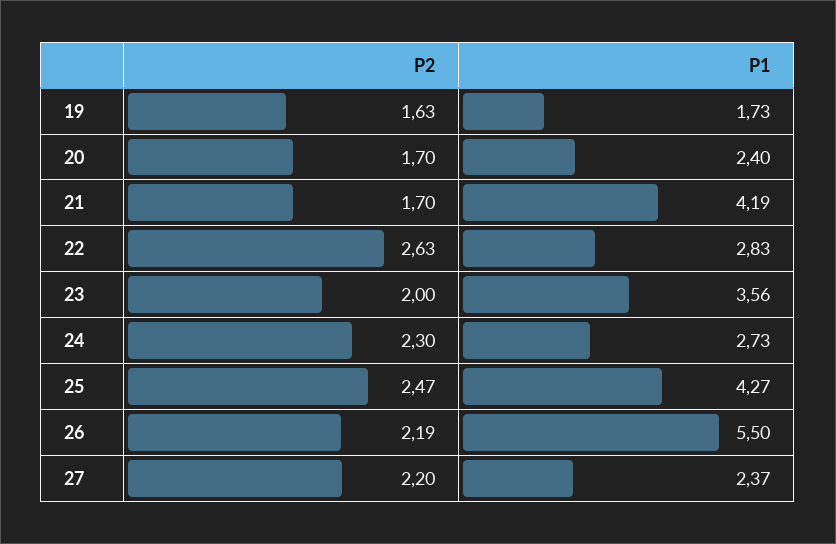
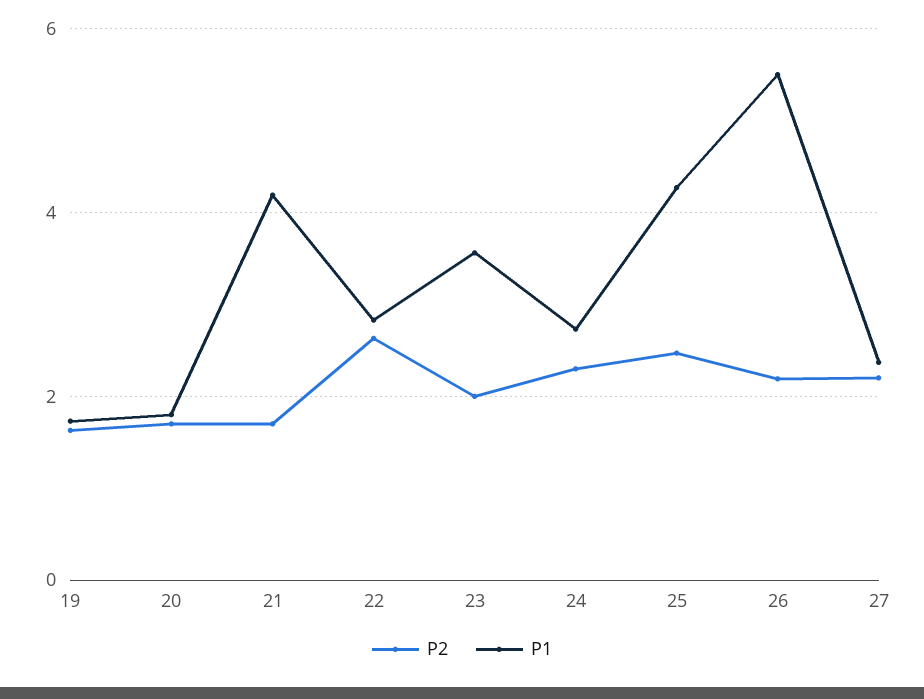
  {
    "P2": {
      "19": 1.63,
      "20": 1.7,
      "21": 1.7,
      "22": 2.63,
      "23": 2,
      "24": 2.3,
      "25": 2.47,
      "26": 2.19,
      "27": 2.2
    },
    "P1": {
      "19": 1.73,
-     "20": 2.4,
+     "20": 1.8,
      "21": 4.19,
      "22": 2.83,
      "23": 3.56,
      "24": 2.73,
      "25": 4.27,
      "26": 5.5,
      "27": 2.37
    }
  }

